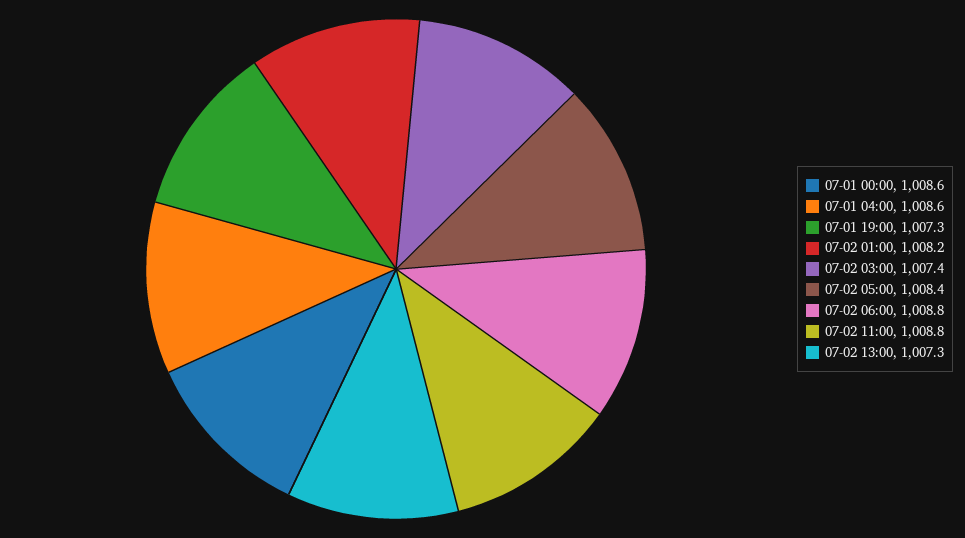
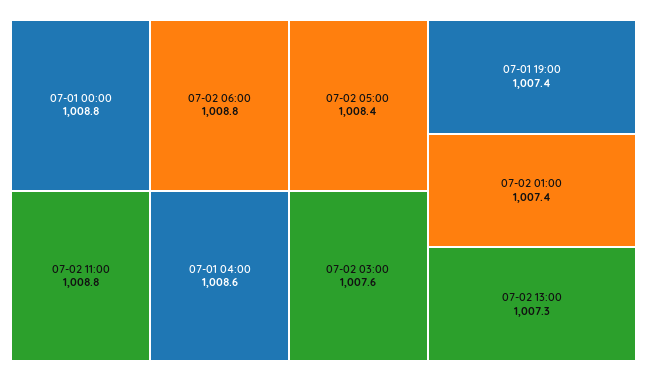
  {
-   "07-01 00:00": 1008.6,
+   "07-01 00:00": 1008.8,
    "07-01 04:00": 1008.6,
-   "07-01 19:00": 1007.3,
+   "07-01 19:00": 1007.4,
-   "07-02 01:00": 1008.2,
+   "07-02 01:00": 1007.4,
-   "07-02 03:00": 1007.4,
+   "07-02 03:00": 1007.6,
    "07-02 05:00": 1008.4,
    "07-02 06:00": 1008.8,
    "07-02 11:00": 1008.8,
    "07-02 13:00": 1007.3
  }

